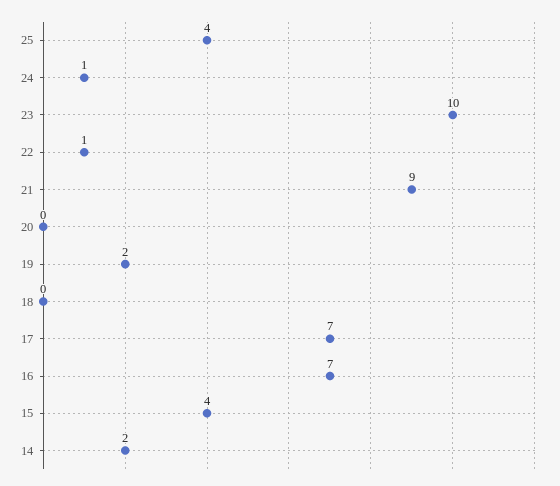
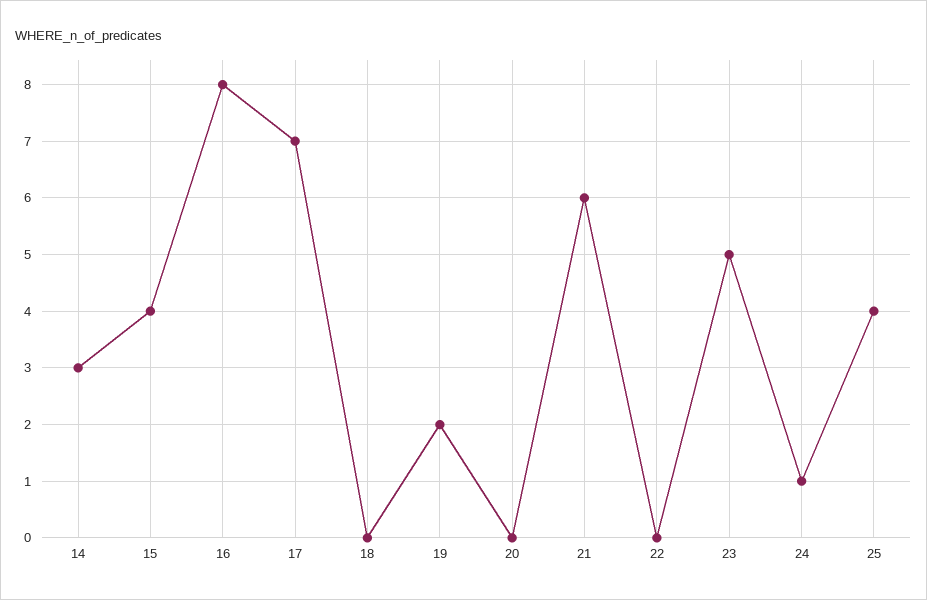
  {
    "25": 4,
    "24": 1,
-   "23": 10,
+   "23": 5,
-   "22": 1,
+   "22": 0,
-   "21": 9,
+   "21": 6,
    "20": 0,
    "19": 2,
    "18": 0,
    "17": 7,
-   "16": 7,
+   "16": 8,
    "15": 4,
-   "14": 2
+   "14": 3
  }

